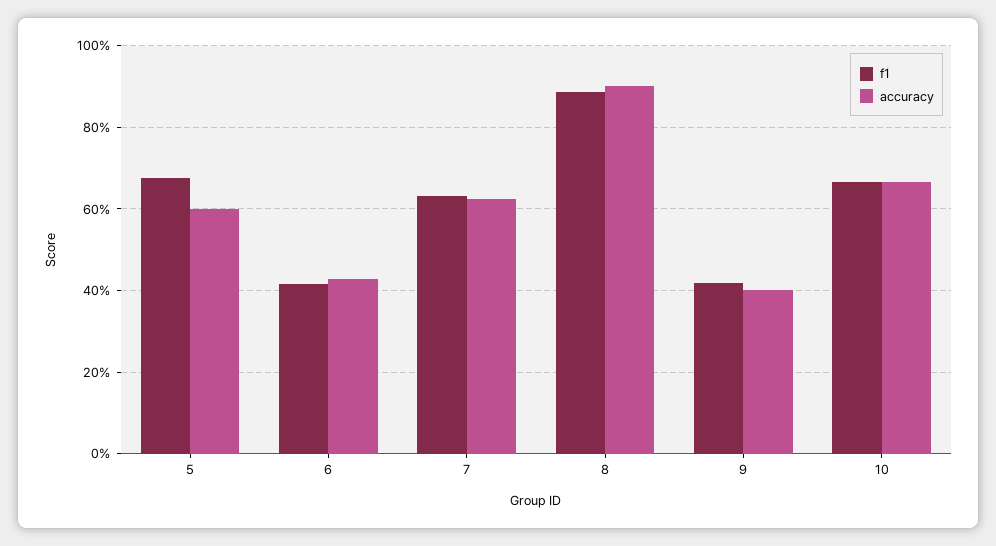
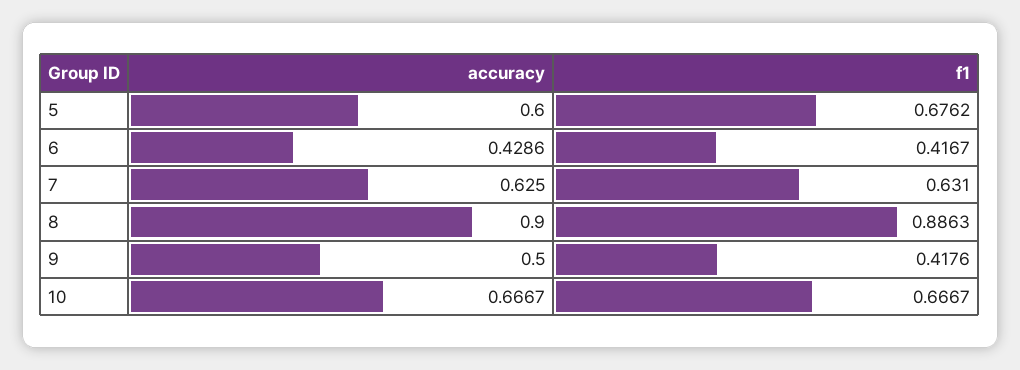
  {
    "f1": {
      "5": 0.6762,
      "6": 0.4167,
      "7": 0.631,
      "8": 0.8863,
      "9": 0.4176,
      "10": 0.6667
    },
    "accuracy": {
      "5": 0.6,
      "6": 0.4286,
      "7": 0.625,
      "8": 0.9,
-     "9": 0.4,
+     "9": 0.5,
      "10": 0.6667
    }
  }

